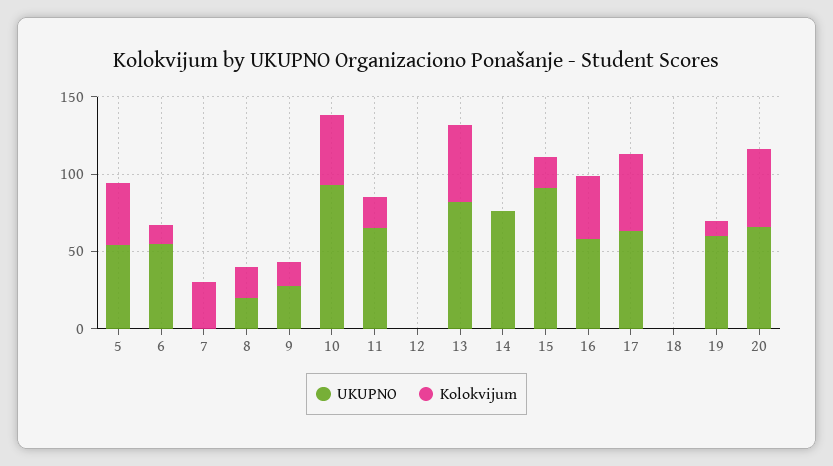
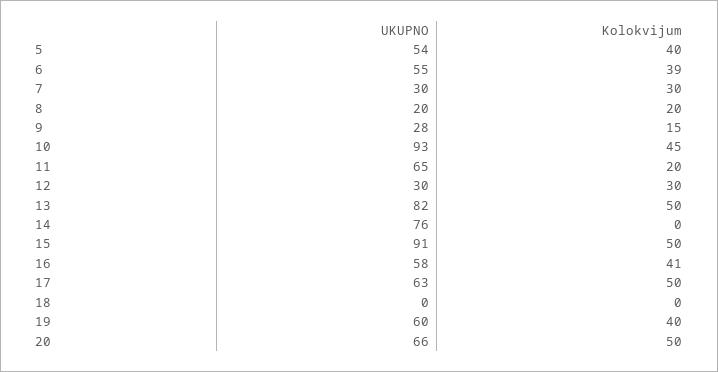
  {
    "UKUPNO": {
      "5": 54,
      "6": 55,
-     "7": 0,
+     "7": 30,
      "8": 20,
      "9": 28,
      "10": 93,
      "11": 65,
-     "12": 0,
+     "12": 30,
      "13": 82,
      "14": 76,
      "15": 91,
      "16": 58,
      "17": 63,
      "18": 0,
      "19": 60,
      "20": 66
    },
    "Kolokvijum": {
      "5": 40,
-     "6": 10,
+     "6": 39,
      "7": 30,
      "8": 20,
      "9": 15,
      "10": 45,
      "11": 20,
-     "12": 0,
+     "12": 30,
      "13": 50,
      "14": 0,
-     "15": 20,
+     "15": 50,
      "16": 41,
      "17": 50,
      "18": 0,
-     "19": 10,
+     "19": 40,
      "20": 50
    }
  }

